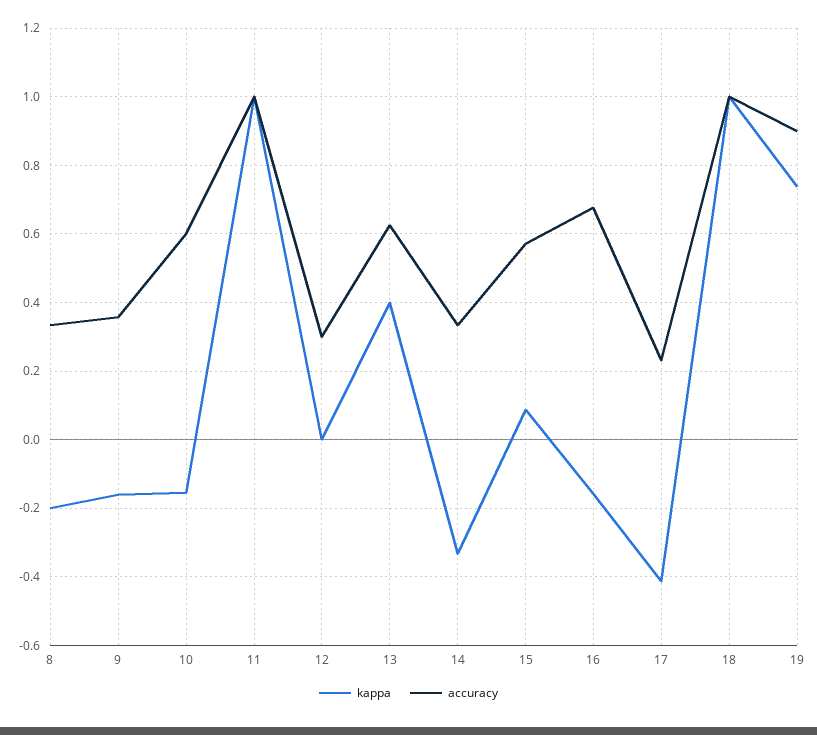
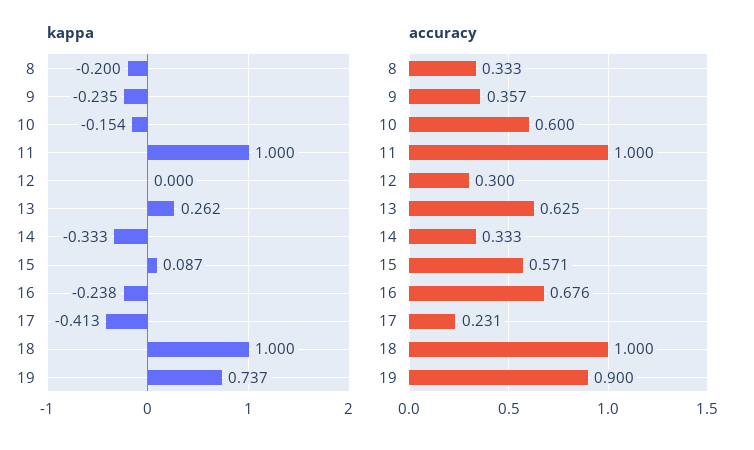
  {
    "kappa": {
      "8": -0.2,
-     "9": -0.16,
+     "9": -0.235,
      "10": -0.154,
      "11": 1,
      "12": 0,
-     "13": 0.4,
+     "13": 0.262,
      "14": -0.333,
      "15": 0.087,
-     "16": -0.16,
+     "16": -0.238,
      "17": -0.413,
      "18": 1,
      "19": 0.737
    },
    "accuracy": {
      "8": 0.333,
      "9": 0.357,
      "10": 0.6,
      "11": 1,
      "12": 0.3,
      "13": 0.625,
      "14": 0.333,
      "15": 0.571,
      "16": 0.676,
      "17": 0.231,
      "18": 1,
      "19": 0.9
    }
  }

